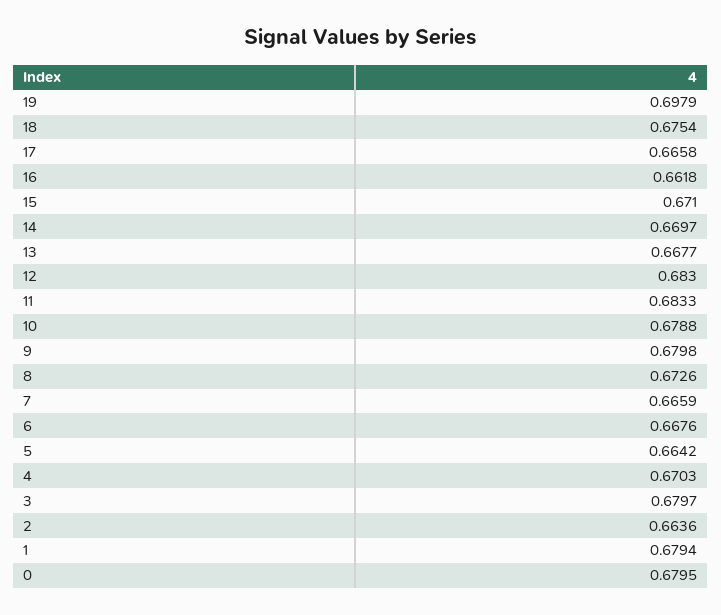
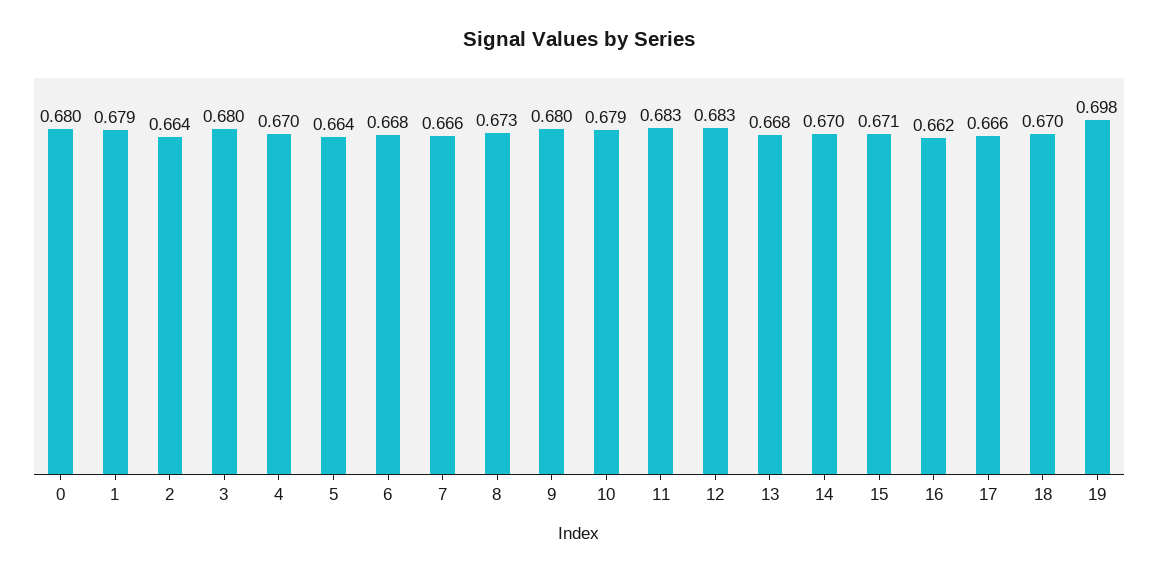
  {
    "19": 0.6979,
-   "18": 0.6754,
+   "18": 0.67,
    "17": 0.6658,
    "16": 0.6618,
    "15": 0.671,
    "14": 0.6697,
    "13": 0.6677,
    "12": 0.683,
    "11": 0.6833,
    "10": 0.6788,
    "9": 0.6798,
    "8": 0.6726,
    "7": 0.6659,
    "6": 0.6676,
    "5": 0.6642,
    "4": 0.6703,
    "3": 0.6797,
    "2": 0.6636,
    "1": 0.6794,
    "0": 0.6795
  }

